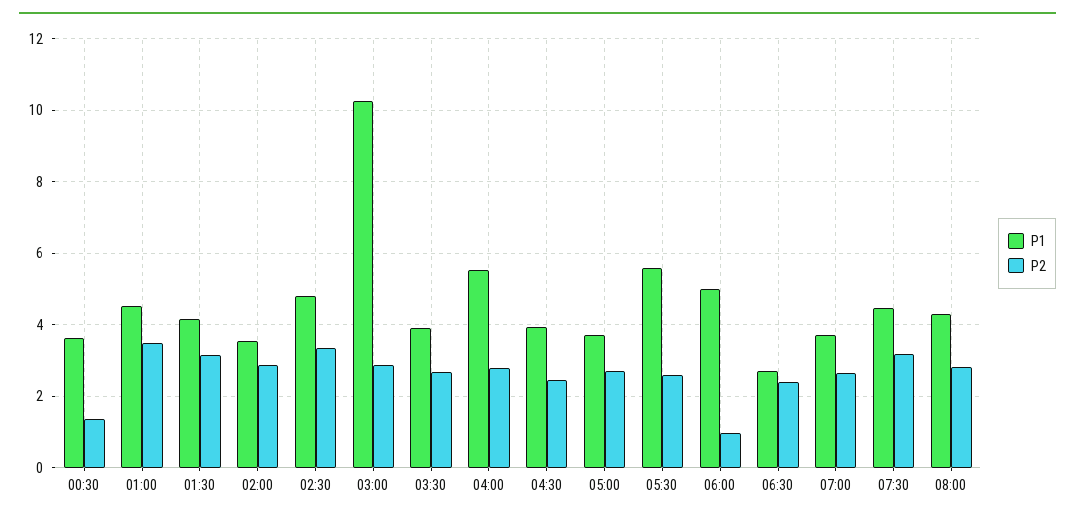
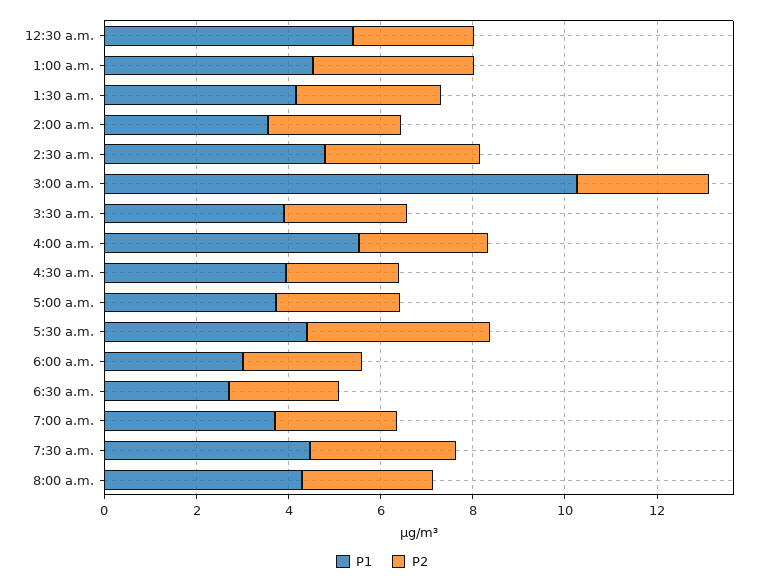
  {
    "P1": {
-     "00:30": 3.6,
+     "00:30": 5.5,
      "01:00": 4.6,
      "01:30": 4.2,
      "02:00": 3.6,
      "02:30": 4.8,
      "03:00": 10.2,
      "03:30": 4,
      "04:00": 5.6,
      "04:30": 4,
      "05:00": 3.8,
-     "05:30": 5.6,
+     "05:30": 4.5,
-     "06:00": 5,
+     "06:00": 3,
      "06:30": 2.8,
      "07:00": 3.8,
      "07:30": 4.4,
      "08:00": 4.4
    },
    "P2": {
-     "00:30": 1.4,
+     "00:30": 2.5,
      "01:00": 3.6,
      "01:30": 3.2,
      "02:00": 2.8,
      "02:30": 3.4,
      "03:00": 2.8,
      "03:30": 2.6,
      "04:00": 2.8,
      "04:30": 2.4,
      "05:00": 2.8,
-     "05:30": 2.6,
+     "05:30": 4,
-     "06:00": 1,
+     "06:00": 2.5,
      "06:30": 2.4,
      "07:00": 2.6,
      "07:30": 3.2,
      "08:00": 2.8
    }
  }

